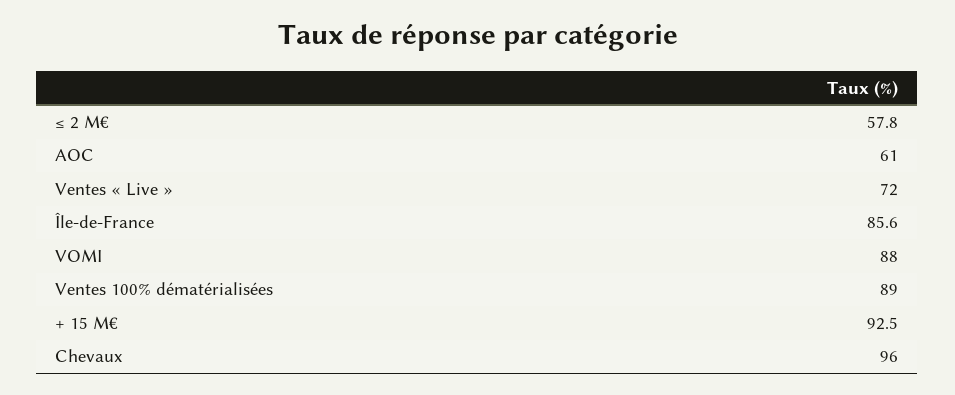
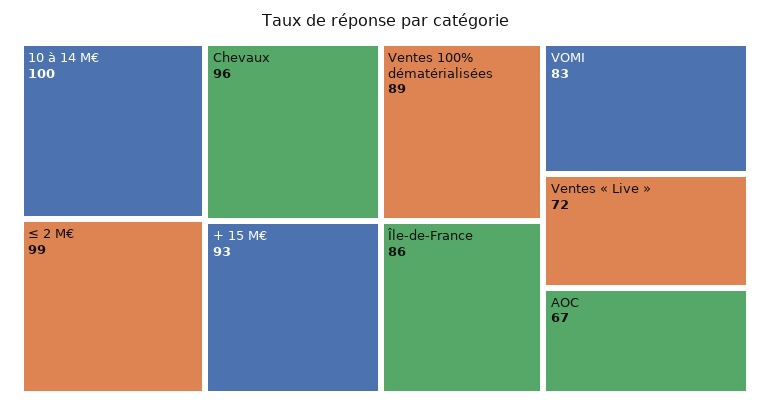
  {
-   "≤ 2 M€": 57.8,
+   "≤ 2 M€": 99,
-   "AOC": 61,
+   "AOC": 67,
    "Ventes « Live »": 72,
    "Île-de-France": 85.6,
-   "VOMI": 88,
+   "VOMI": 83,
    "Ventes 100% dématérialisées": 89,
    "+ 15 M€": 92.5,
-   "Chevaux": 96
+   "Chevaux": 96,
+   "10 à 14 M€": 100
  }

